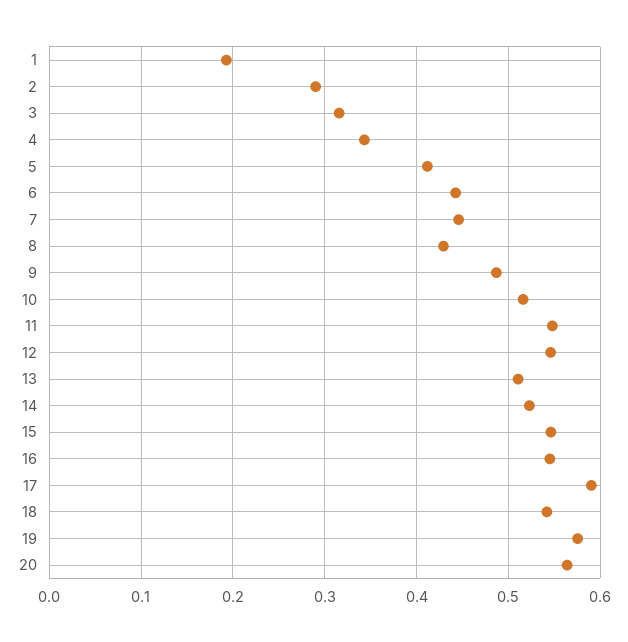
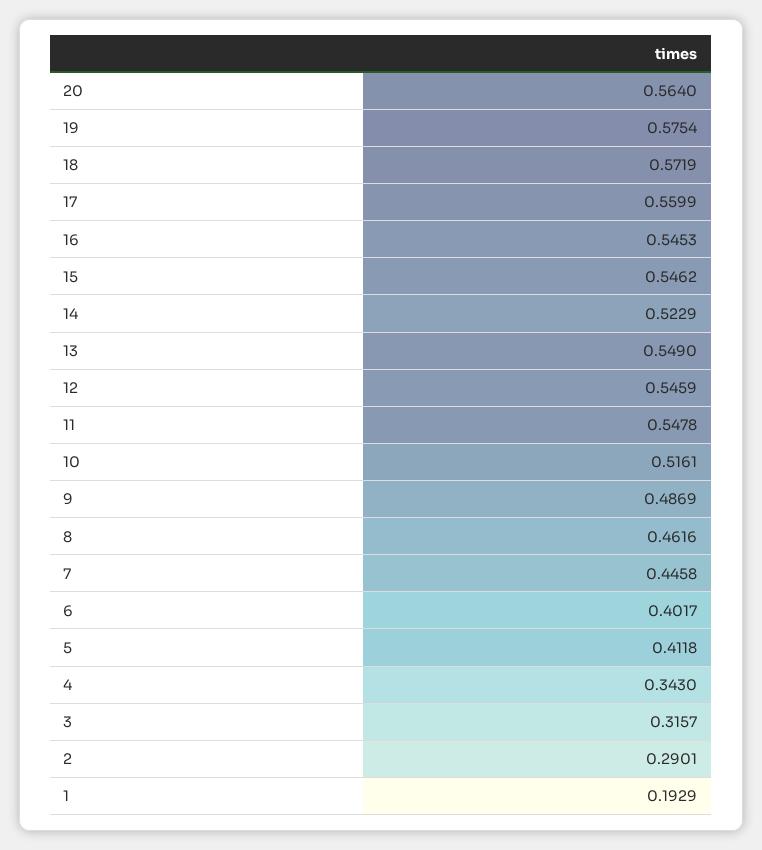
  {
    "1": 0.1929,
    "2": 0.2901,
    "3": 0.3157,
    "4": 0.343,
    "5": 0.4118,
-   "6": 0.44,
+   "6": 0.4017,
    "7": 0.4458,
-   "8": 0.43,
+   "8": 0.4616,
    "9": 0.4869,
    "10": 0.5161,
    "11": 0.5478,
    "12": 0.5459,
-   "13": 0.51,
+   "13": 0.549,
    "14": 0.5229,
    "15": 0.5462,
    "16": 0.5453,
-   "17": 0.59,
+   "17": 0.5599,
-   "18": 0.54,
+   "18": 0.5719,
    "19": 0.5754,
    "20": 0.564
  }

